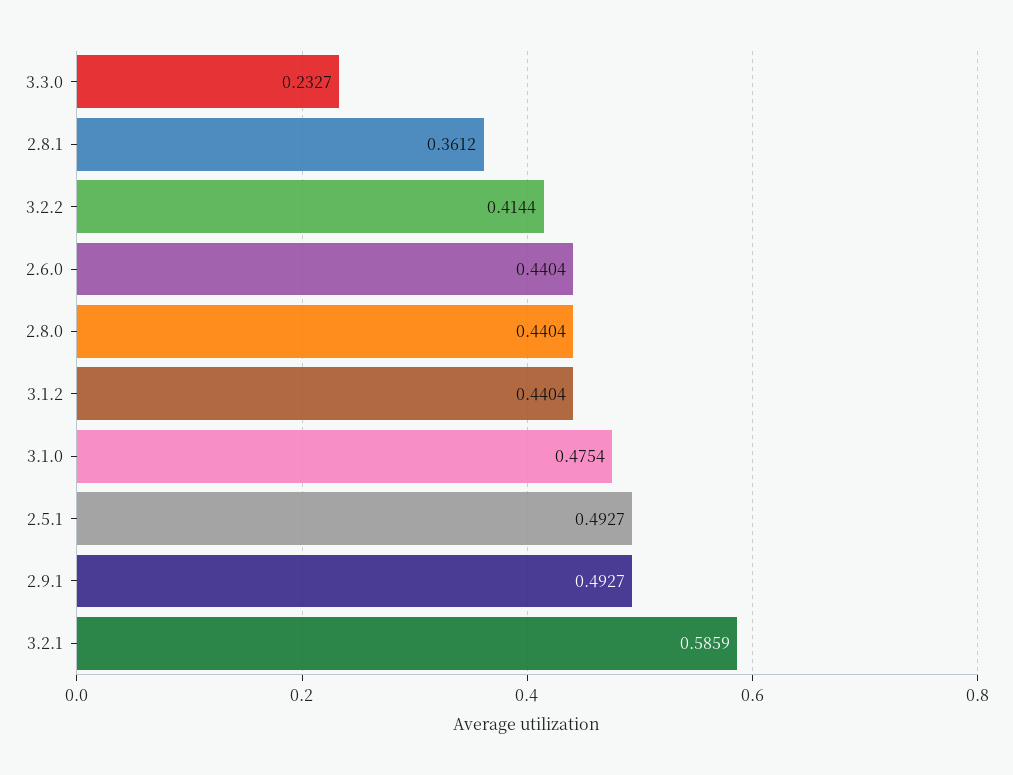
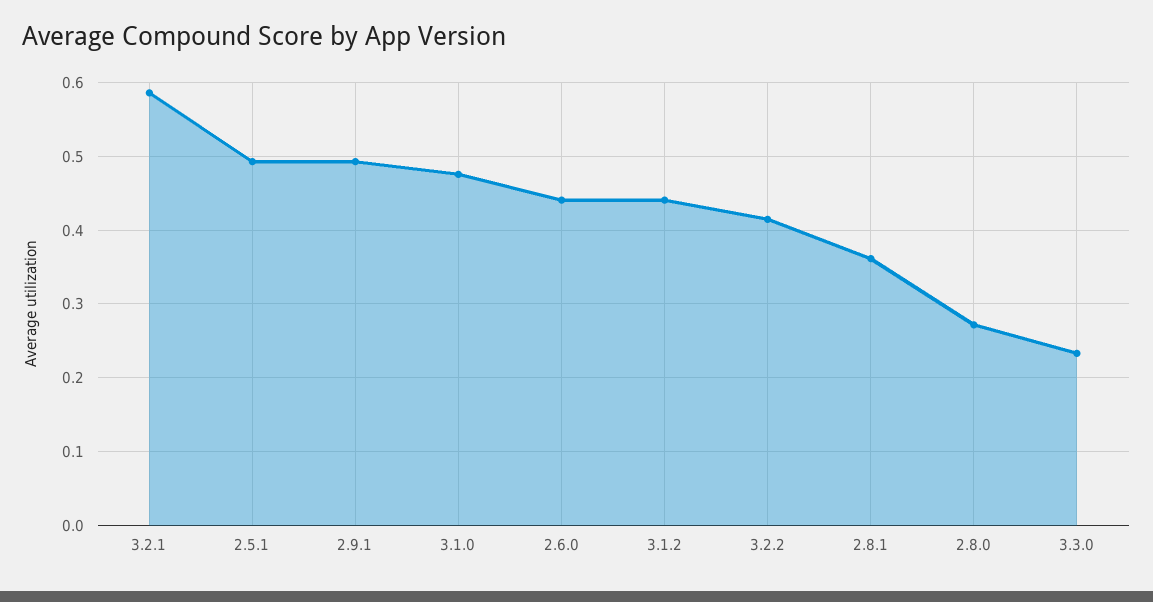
  {
    "3.3.0": 0.2327,
    "2.8.1": 0.3612,
    "3.2.2": 0.4144,
    "2.6.0": 0.4404,
-   "2.8.0": 0.4404,
+   "2.8.0": 0.27,
    "3.1.2": 0.4404,
    "3.1.0": 0.4754,
    "2.5.1": 0.4927,
    "2.9.1": 0.4927,
    "3.2.1": 0.5859
  }

